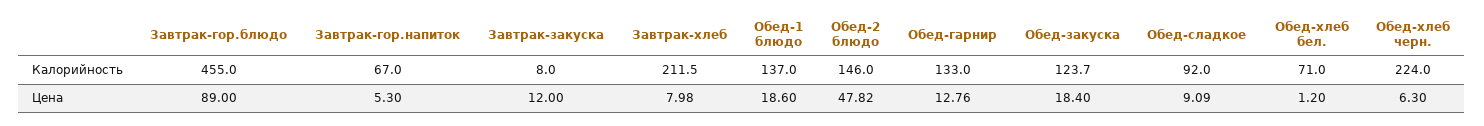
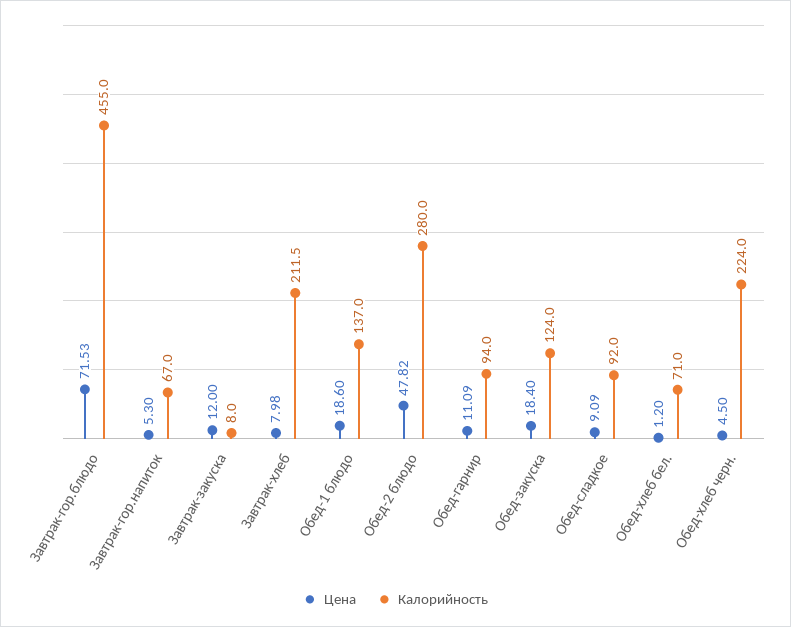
  {
    "Калорийность": {
      "Завтрак-гор.блюдо": 455,
      "Завтрак-гор.напиток": 67,
      "Завтрак-закуска": 8,
      "Завтрак-хлеб": 211.5,
      "Обед-1 блюдо": 137,
-     "Обед-2 блюдо": 146,
+     "Обед-2 блюдо": 280,
-     "Обед-гарнир": 133,
+     "Обед-гарнир": 94,
-     "Обед-закуска": 123.7,
+     "Обед-закуска": 124,
      "Обед-сладкое": 92,
      "Обед-хлеб бел.": 71,
      "Обед-хлеб черн.": 224
    },
    "Цена": {
-     "Завтрак-гор.блюдо": 89,
+     "Завтрак-гор.блюдо": 71.53,
      "Завтрак-гор.напиток": 5.3,
      "Завтрак-закуска": 12,
      "Завтрак-хлеб": 7.98,
      "Обед-1 блюдо": 18.6,
      "Обед-2 блюдо": 47.82,
-     "Обед-гарнир": 12.76,
+     "Обед-гарнир": 11.09,
      "Обед-закуска": 18.4,
      "Обед-сладкое": 9.09,
      "Обед-хлеб бел.": 1.2,
-     "Обед-хлеб черн.": 6.3
+     "Обед-хлеб черн.": 4.5
    }
  }

